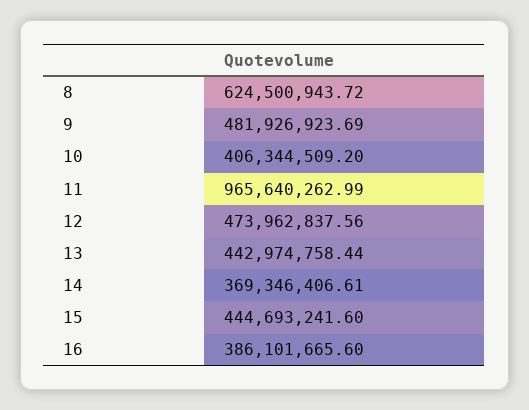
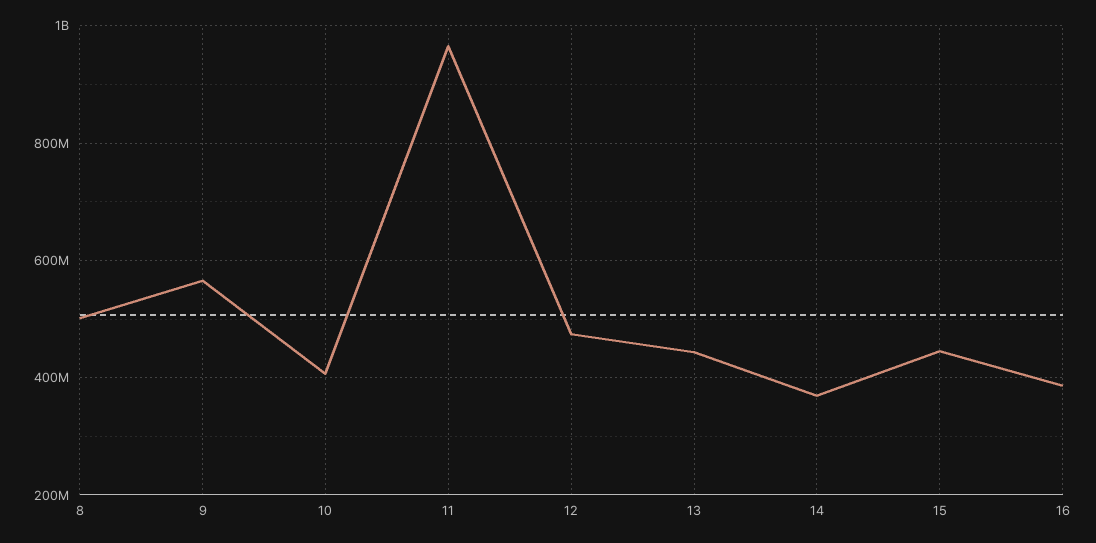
  {
-   "8": 624500943.72,
+   "8": 500000000,
-   "9": 481926923.69,
+   "9": 560000000,
    "10": 406344509.2,
    "11": 965640262.99,
    "12": 473962837.56,
    "13": 442974758.44,
    "14": 369346406.61,
    "15": 444693241.6,
    "16": 386101665.6
  }

